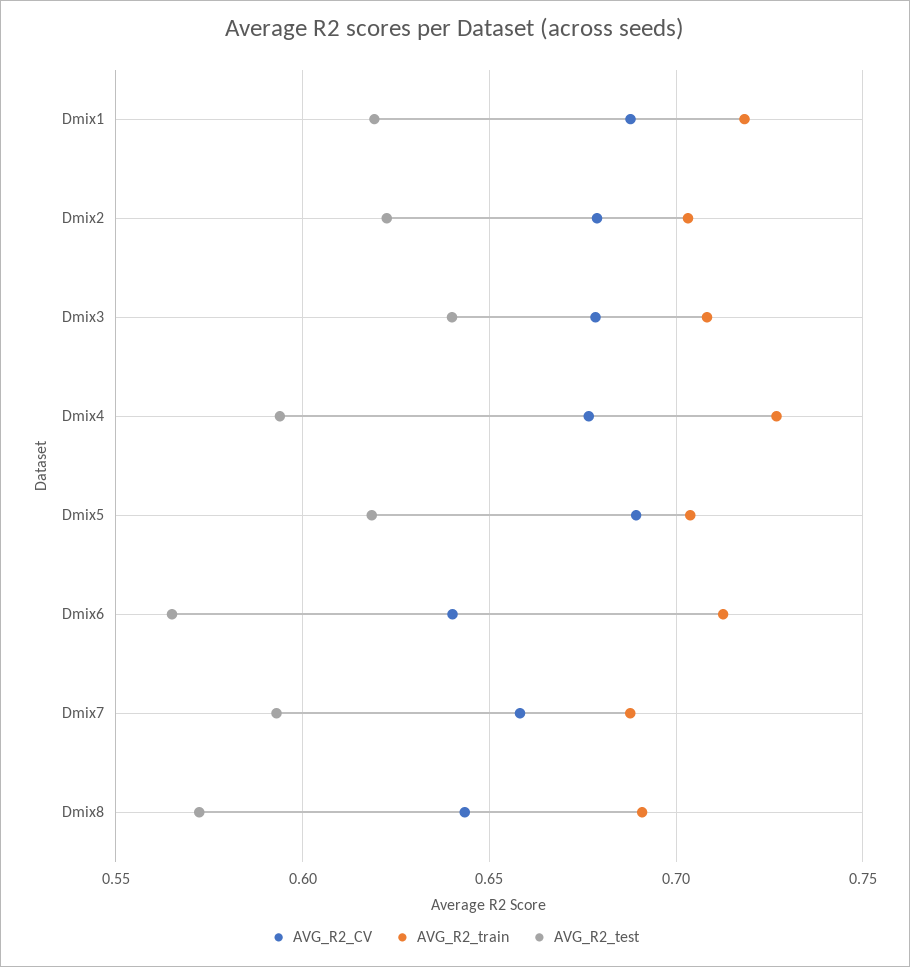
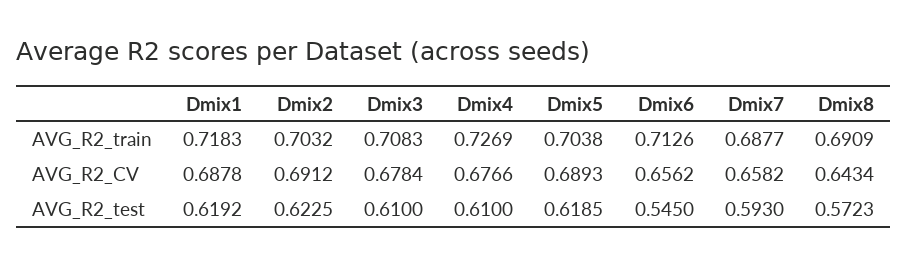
  {
    "AVG_R2_CV": {
      "Dmix1": 0.6878,
-     "Dmix2": 0.68,
+     "Dmix2": 0.6912,
      "Dmix3": 0.6784,
      "Dmix4": 0.6766,
      "Dmix5": 0.6893,
-     "Dmix6": 0.64,
+     "Dmix6": 0.6562,
      "Dmix7": 0.6582,
      "Dmix8": 0.6434
    },
    "AVG_R2_train": {
      "Dmix1": 0.7183,
      "Dmix2": 0.7032,
      "Dmix3": 0.7083,
      "Dmix4": 0.7269,
      "Dmix5": 0.7038,
      "Dmix6": 0.7126,
      "Dmix7": 0.6877,
      "Dmix8": 0.6909
    },
    "AVG_R2_test": {
      "Dmix1": 0.6192,
      "Dmix2": 0.6225,
-     "Dmix3": 0.64,
+     "Dmix3": 0.61,
-     "Dmix4": 0.595,
+     "Dmix4": 0.61,
      "Dmix5": 0.6185,
-     "Dmix6": 0.565,
+     "Dmix6": 0.545,
      "Dmix7": 0.593,
      "Dmix8": 0.5723
    }
  }

